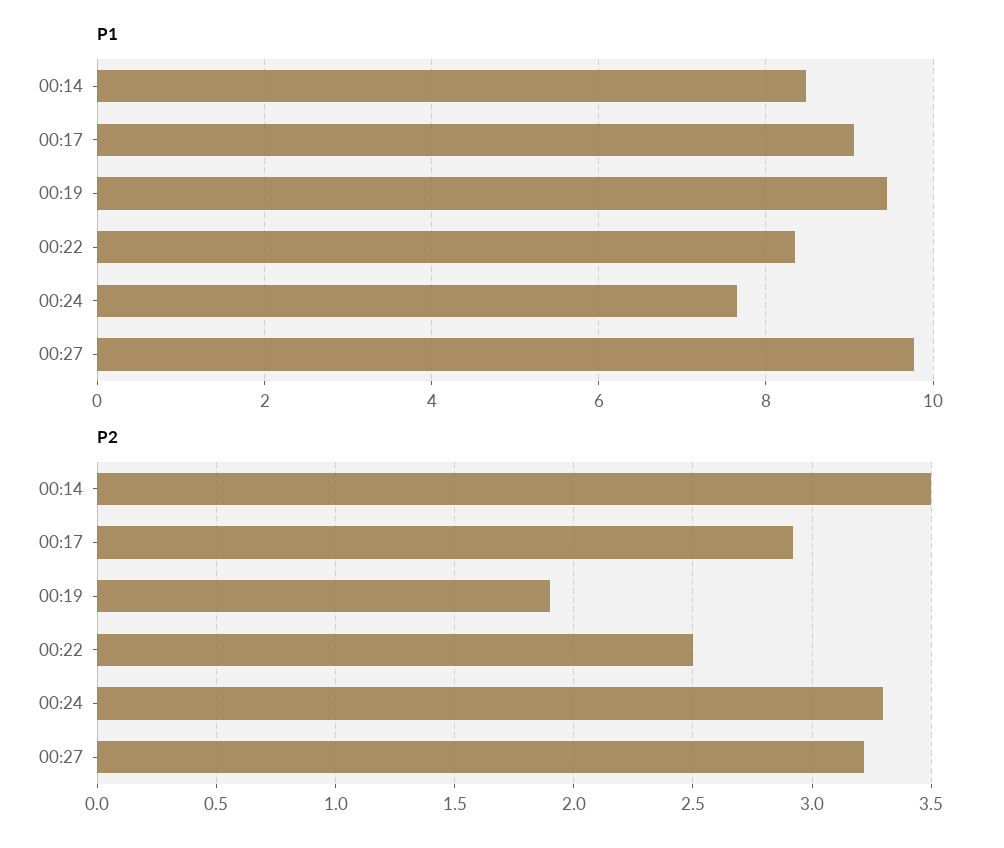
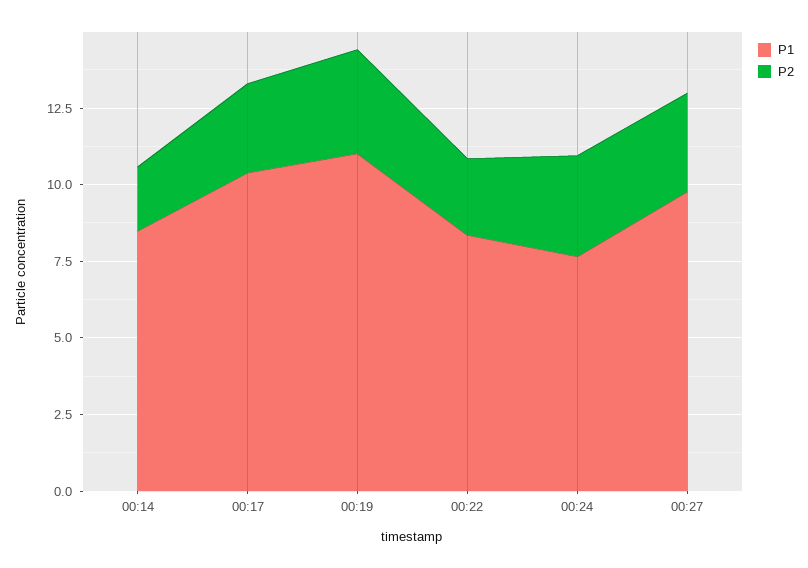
  {
    "P1": {
      "00:14": 8.4,
-     "00:17": 9,
+     "00:17": 10.5,
-     "00:19": 9.4,
+     "00:19": 11,
      "00:22": 8.4,
      "00:24": 7.6,
      "00:27": 9.8
    },
    "P2": {
-     "00:14": 3.5,
+     "00:14": 2,
      "00:17": 2.9,
-     "00:19": 1.9,
+     "00:19": 3.5,
      "00:22": 2.5,
      "00:24": 3.3,
      "00:27": 3.2
    }
  }

